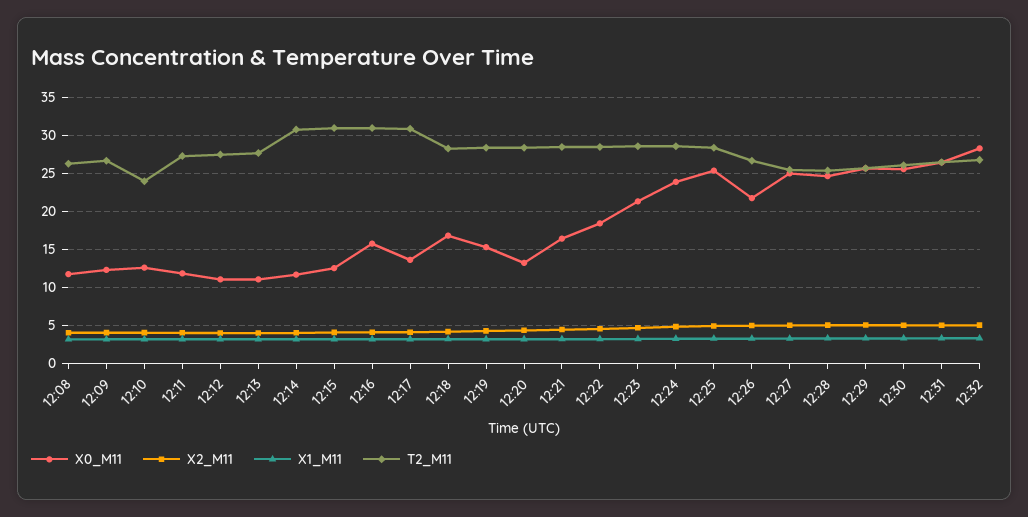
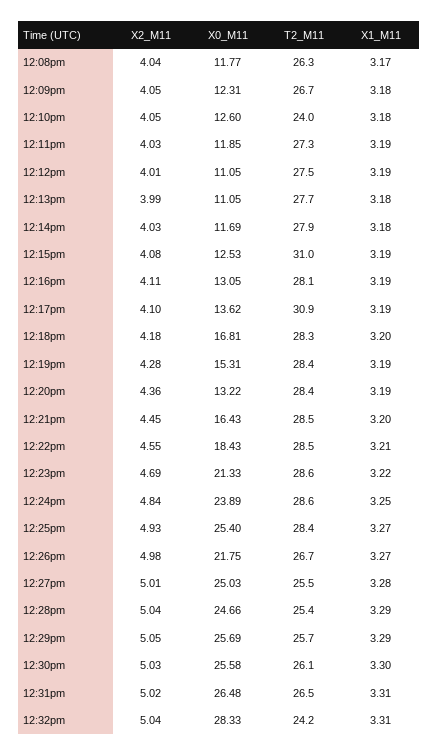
  {
    "X0_M11": {
      "12:08": 11.77,
      "12:09": 12.31,
      "12:10": 12.6,
      "12:11": 11.85,
      "12:12": 11.05,
      "12:13": 11.05,
      "12:14": 11.69,
      "12:15": 12.53,
-     "12:16": 16,
+     "12:16": 13.05,
      "12:17": 13.62,
      "12:18": 16.81,
      "12:19": 15.31,
      "12:20": 13.22,
      "12:21": 16.43,
      "12:22": 18.43,
      "12:23": 21.33,
      "12:24": 23.89,
      "12:25": 25.4,
      "12:26": 21.75,
      "12:27": 25.03,
      "12:28": 24.66,
      "12:29": 25.69,
      "12:30": 25.58,
      "12:31": 26.48,
      "12:32": 28.33
    },
    "X2_M11": {
      "12:08": 4.04,
      "12:09": 4.05,
      "12:10": 4.05,
      "12:11": 4.03,
      "12:12": 4.01,
      "12:13": 3.99,
      "12:14": 4.03,
      "12:15": 4.08,
      "12:16": 4.11,
      "12:17": 4.1,
      "12:18": 4.18,
      "12:19": 4.28,
      "12:20": 4.36,
      "12:21": 4.45,
      "12:22": 4.55,
      "12:23": 4.69,
      "12:24": 4.84,
      "12:25": 4.93,
      "12:26": 4.98,
      "12:27": 5.01,
      "12:28": 5.04,
      "12:29": 5.05,
      "12:30": 5.03,
      "12:31": 5.02,
      "12:32": 5.04
    },
    "X1_M11": {
      "12:08": 3.17,
      "12:09": 3.18,
      "12:10": 3.18,
      "12:11": 3.19,
      "12:12": 3.19,
      "12:13": 3.18,
      "12:14": 3.18,
      "12:15": 3.19,
      "12:16": 3.19,
      "12:17": 3.19,
      "12:18": 3.2,
      "12:19": 3.19,
      "12:20": 3.19,
      "12:21": 3.2,
      "12:22": 3.21,
      "12:23": 3.22,
      "12:24": 3.25,
      "12:25": 3.27,
      "12:26": 3.27,
      "12:27": 3.28,
      "12:28": 3.29,
      "12:29": 3.29,
      "12:30": 3.3,
      "12:31": 3.31,
      "12:32": 3.31
    },
    "T2_M11": {
      "12:08": 26.3,
      "12:09": 26.7,
      "12:10": 24,
      "12:11": 27.3,
      "12:12": 27.5,
      "12:13": 27.7,
-     "12:14": 31,
+     "12:14": 27.9,
      "12:15": 31,
-     "12:16": 31,
+     "12:16": 28.1,
      "12:17": 30.9,
      "12:18": 28.3,
      "12:19": 28.4,
      "12:20": 28.4,
      "12:21": 28.5,
      "12:22": 28.5,
      "12:23": 28.6,
      "12:24": 28.6,
      "12:25": 28.4,
      "12:26": 26.7,
      "12:27": 25.5,
      "12:28": 25.4,
      "12:29": 25.7,
      "12:30": 26.1,
      "12:31": 26.5,
-     "12:32": 27
+     "12:32": 24.2
    }
  }

